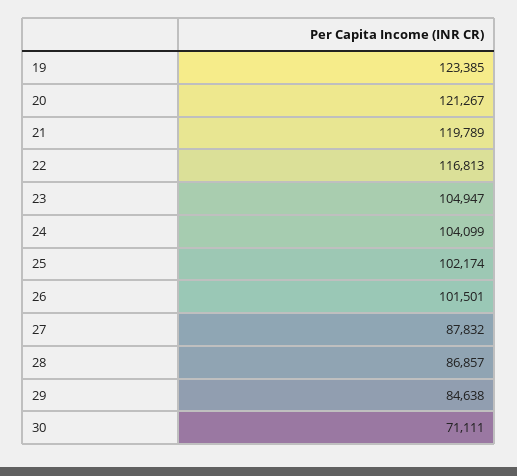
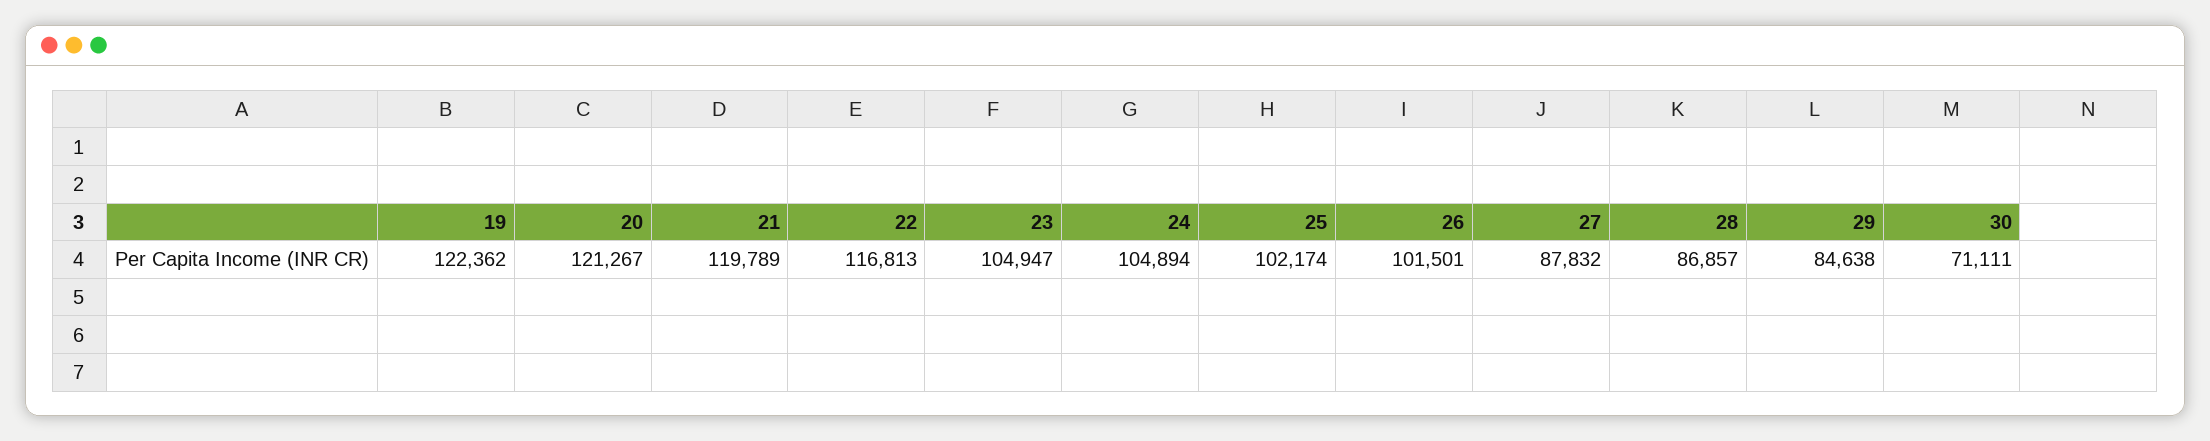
  {
-   "19": 123385,
+   "19": 122362,
    "20": 121267,
    "21": 119789,
    "22": 116813,
    "23": 104947,
-   "24": 104099,
+   "24": 104894,
    "25": 102174,
    "26": 101501,
    "27": 87832,
    "28": 86857,
    "29": 84638,
    "30": 71111
  }

